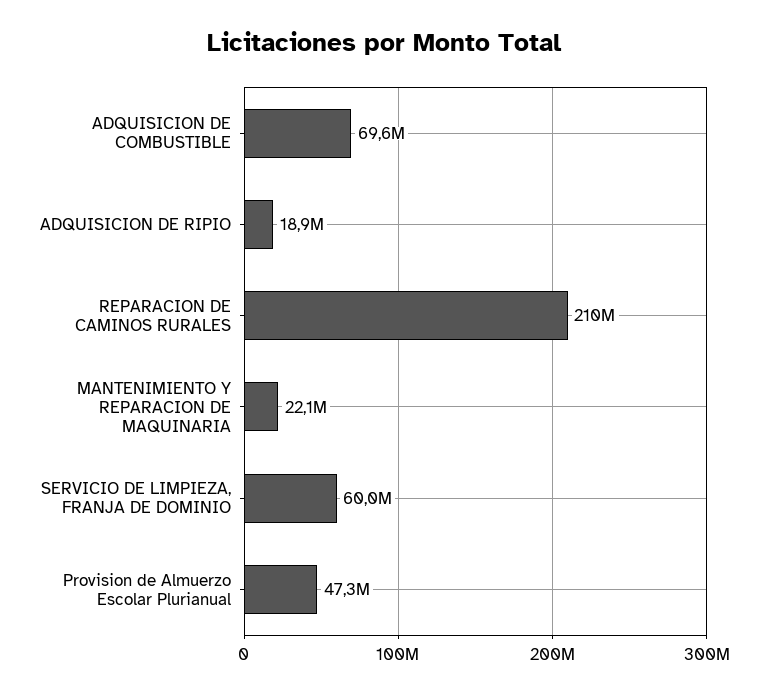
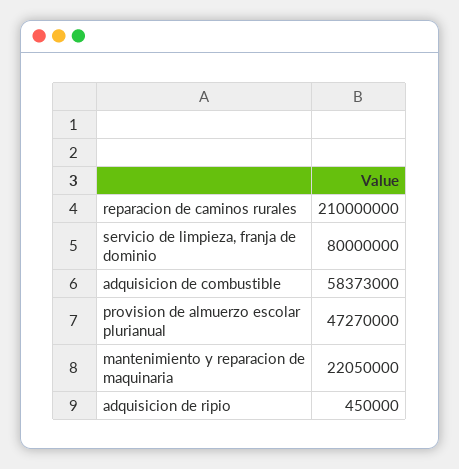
  {
-   "ADQUISICION DE COMBUSTIBLE": 69600000,
+   "ADQUISICION DE COMBUSTIBLE": 58373000,
-   "ADQUISICION DE RIPIO": 18900000,
+   "ADQUISICION DE RIPIO": 450000,
    "REPARACION DE CAMINOS RURALES": 210000000,
    "MANTENIMIENTO Y REPARACION DE MAQUINARIA": 22050000,
-   "SERVICIO DE LIMPIEZA, FRANJA DE DOMINIO": 60000000,
+   "SERVICIO DE LIMPIEZA, FRANJA DE DOMINIO": 80000000,
    "Provision de Almuerzo Escolar Plurianual": 47270000
  }

